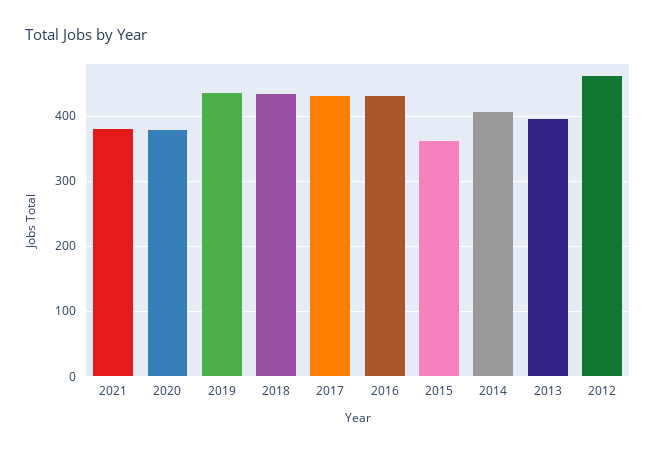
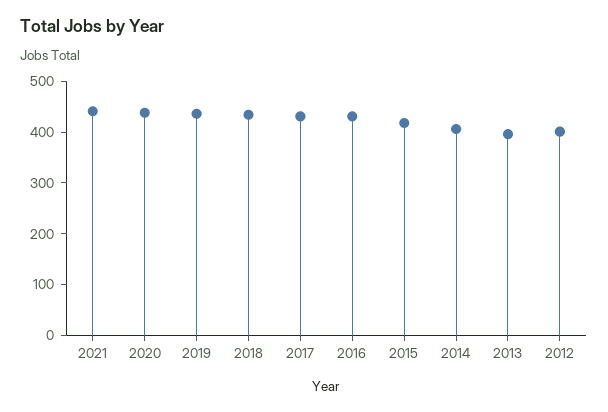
  {
-   "2021": 380,
+   "2021": 440,
-   "2020": 380,
+   "2020": 440,
    "2019": 440,
    "2018": 430,
    "2017": 430,
    "2016": 430,
-   "2015": 360,
+   "2015": 420,
    "2014": 410,
    "2013": 400,
-   "2012": 460
+   "2012": 400
  }

